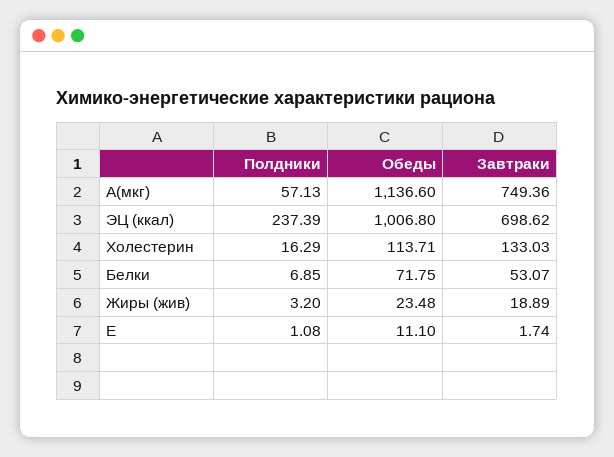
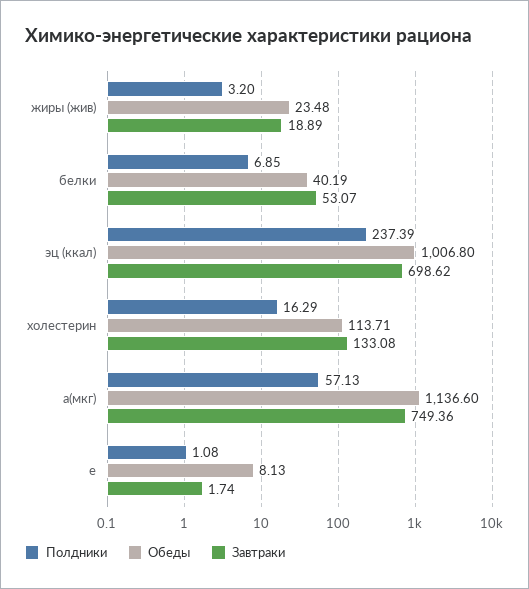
  {
    "Полдники": {
      "A(мкг)": 57.13,
      "ЭЦ (ккал)": 237.39,
      "Холестерин": 16.29,
      "Белки": 6.85,
      "Жиры (жив)": 3.2,
      "Е": 1.08
    },
    "Обеды": {
      "A(мкг)": 1136.6,
      "ЭЦ (ккал)": 1006.8,
      "Холестерин": 113.71,
-     "Белки": 71.75,
+     "Белки": 40.19,
      "Жиры (жив)": 23.48,
-     "Е": 11.1
+     "Е": 8.13
    },
    "Завтраки": {
      "A(мкг)": 749.36,
      "ЭЦ (ккал)": 698.62,
-     "Холестерин": 133.03,
+     "Холестерин": 133.08,
      "Белки": 53.07,
      "Жиры (жив)": 18.89,
      "Е": 1.74
    }
  }

